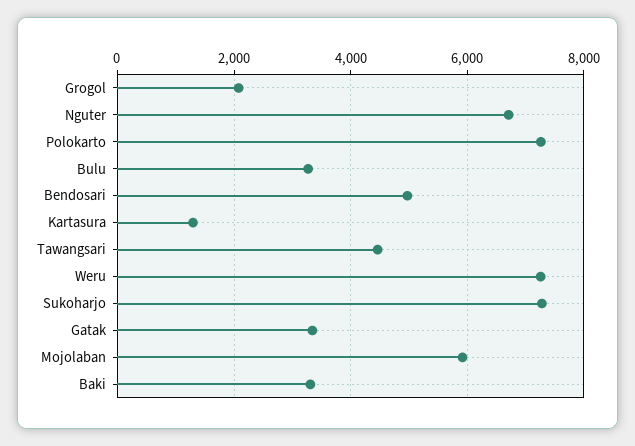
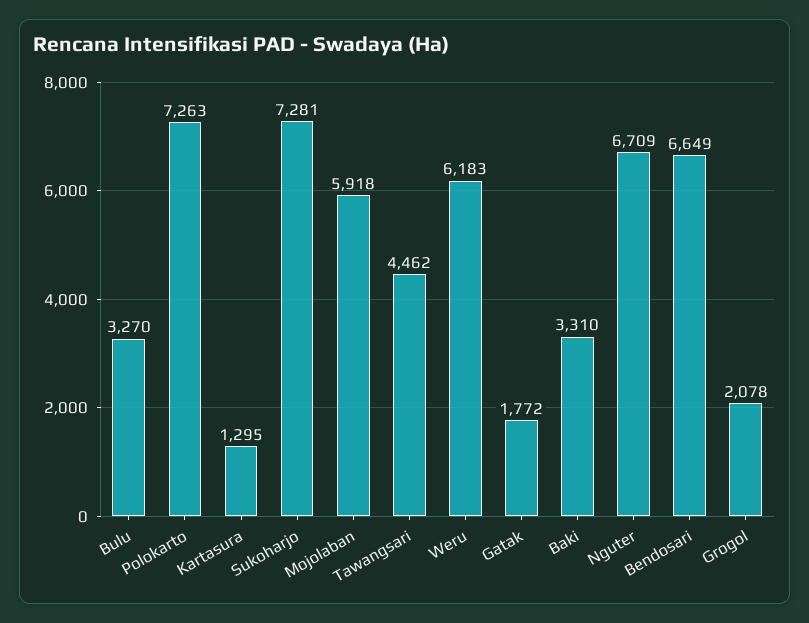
  {
    "Grogol": 2078,
    "Nguter": 6709,
    "Polokarto": 7263,
    "Bulu": 3270,
-   "Bendosari": 5000,
+   "Bendosari": 6649,
    "Kartasura": 1295,
    "Tawangsari": 4462,
-   "Weru": 7200,
+   "Weru": 6183,
    "Sukoharjo": 7281,
-   "Gatak": 3400,
+   "Gatak": 1772,
    "Mojolaban": 5918,
    "Baki": 3310
  }

